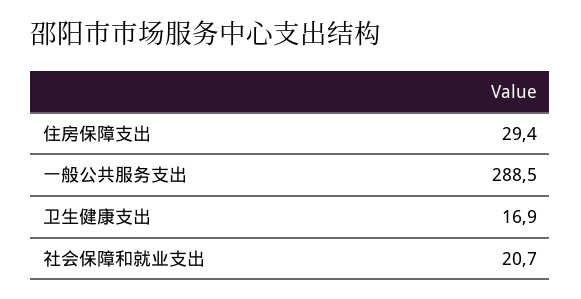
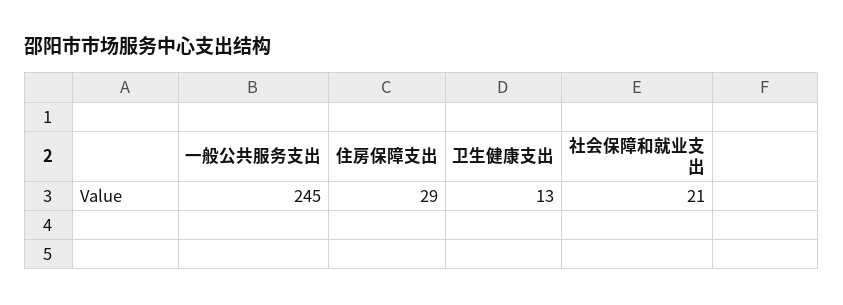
  {
    "住房保障支出": 29.4,
-   "一般公共服务支出": 288.5,
+   "一般公共服务支出": 245,
-   "卫生健康支出": 16.9,
+   "卫生健康支出": 13,
    "社会保障和就业支出": 20.7
  }

